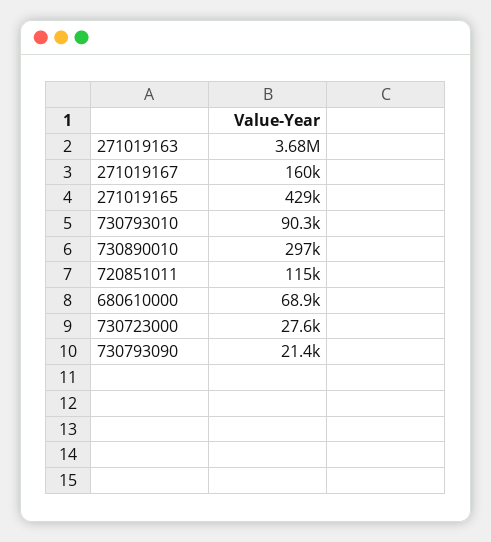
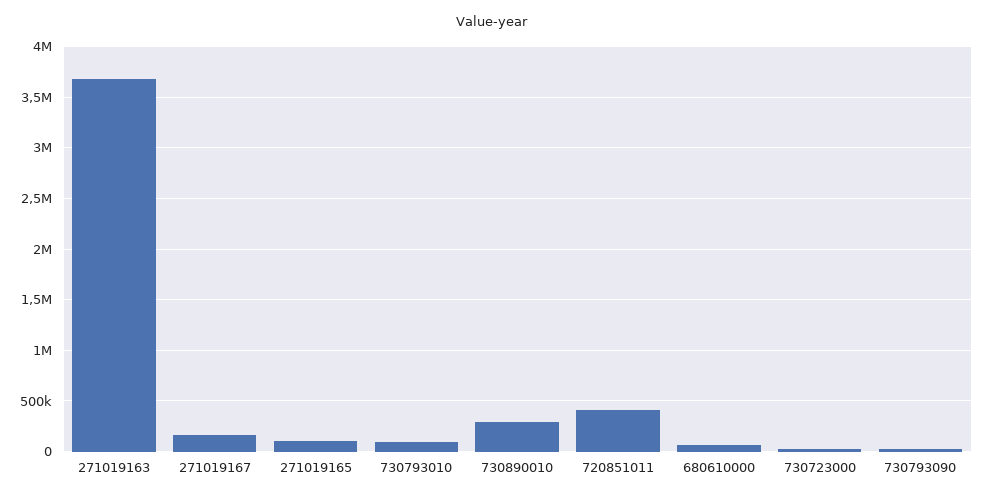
  {
    "271019163": 3680000,
    "271019167": 160000,
-   "271019165": 429000,
+   "271019165": 100000,
    "730793010": 90300,
    "730890010": 297000,
-   "720851011": 115000,
+   "720851011": 400000,
    "680610000": 68900,
    "730723000": 27600,
    "730793090": 21400
  }

